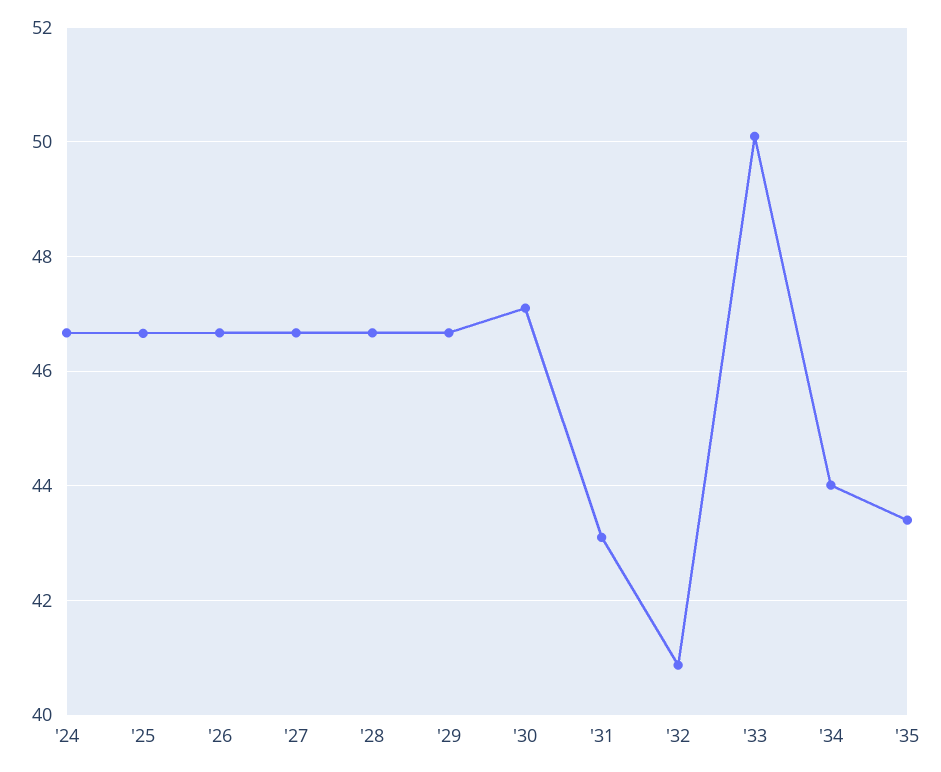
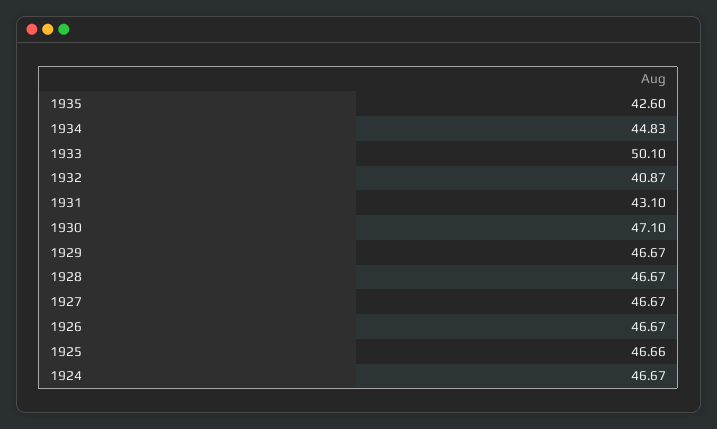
  {
    "'24": 46.67,
    "'25": 46.66,
    "'26": 46.67,
    "'27": 46.67,
    "'28": 46.67,
    "'29": 46.67,
    "'30": 47.1,
    "'31": 43.1,
    "'32": 40.87,
    "'33": 50.1,
-   "'34": 44,
+   "'34": 44.83,
-   "'35": 43.4
+   "'35": 42.6
  }

